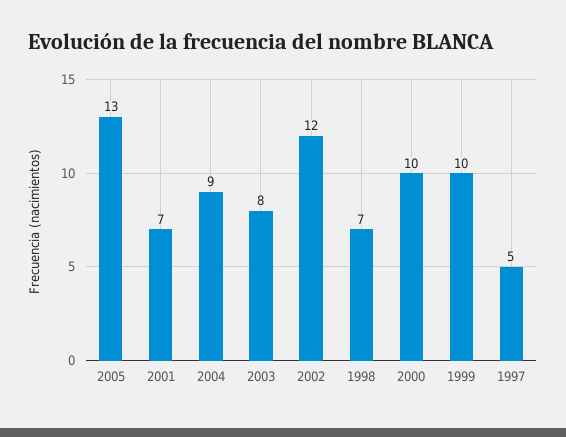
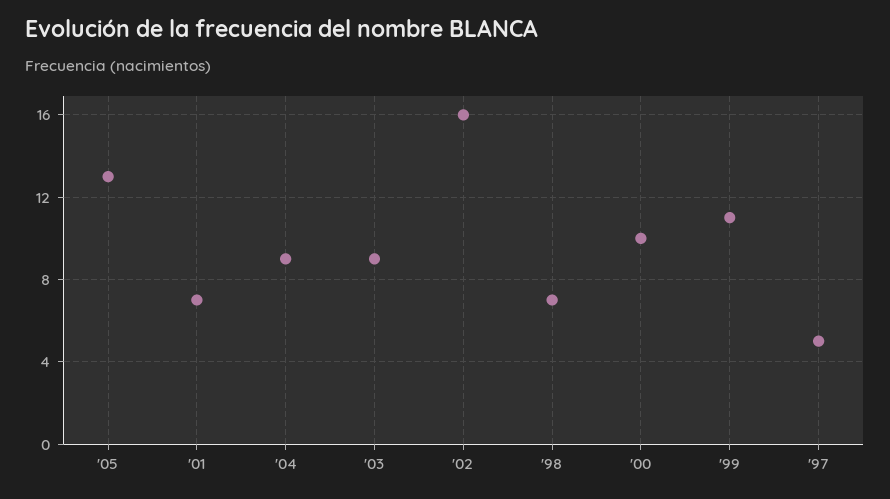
  {
    "2005": 13,
    "2001": 7,
    "2004": 9,
-   "2003": 8,
+   "2003": 9,
-   "2002": 12,
+   "2002": 16,
    "1998": 7,
    "2000": 10,
-   "1999": 10,
+   "1999": 11,
    "1997": 5
  }

